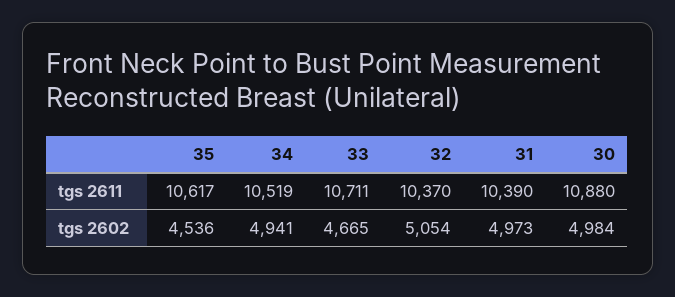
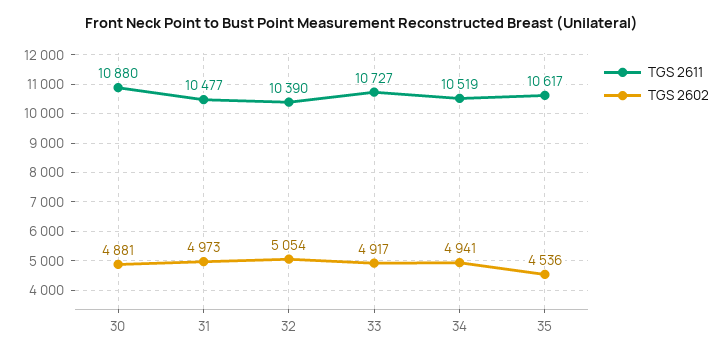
  {
    "tgs 2611": {
      "35": 10617,
      "34": 10519,
-     "33": 10711,
+     "33": 10727,
-     "32": 10370,
+     "32": 10390,
-     "31": 10390,
+     "31": 10477,
      "30": 10880
    },
    "tgs 2602": {
      "35": 4536,
      "34": 4941,
-     "33": 4665,
+     "33": 4917,
      "32": 5054,
      "31": 4973,
-     "30": 4984
+     "30": 4881
    }
  }

